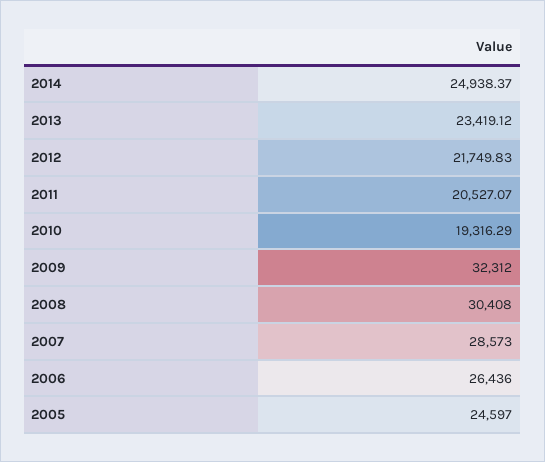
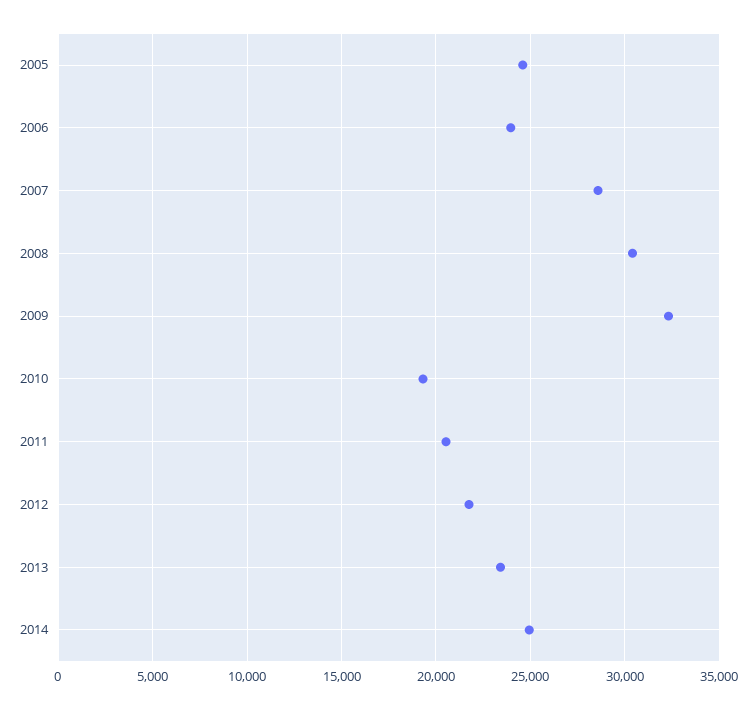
  {
    "2014": 24938.37,
    "2013": 23419.12,
    "2012": 21749.83,
    "2011": 20527.07,
    "2010": 19316.29,
    "2009": 32312,
    "2008": 30408,
    "2007": 28573,
-   "2006": 26436,
+   "2006": 24000,
    "2005": 24597
  }

